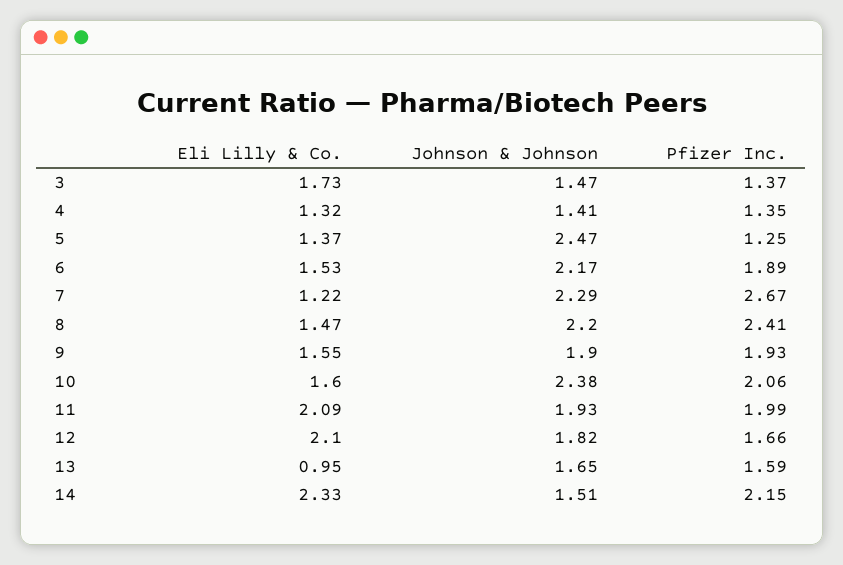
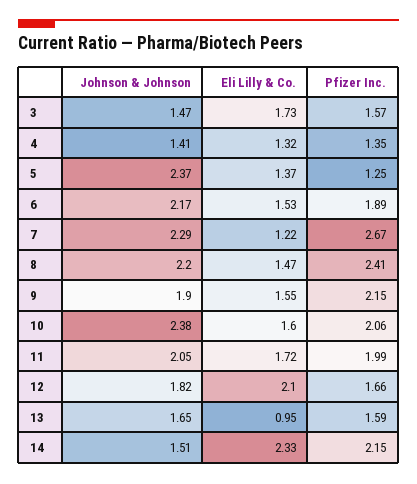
  {
    "Eli Lilly & Co.": {
      "3": 1.73,
      "4": 1.32,
      "5": 1.37,
      "6": 1.53,
      "7": 1.22,
      "8": 1.47,
      "9": 1.55,
      "10": 1.6,
-     "11": 2.09,
+     "11": 1.72,
      "12": 2.1,
      "13": 0.95,
      "14": 2.33
    },
    "Johnson & Johnson": {
      "3": 1.47,
      "4": 1.41,
-     "5": 2.47,
+     "5": 2.37,
      "6": 2.17,
      "7": 2.29,
      "8": 2.2,
      "9": 1.9,
      "10": 2.38,
-     "11": 1.93,
+     "11": 2.05,
      "12": 1.82,
      "13": 1.65,
      "14": 1.51
    },
    "Pfizer Inc.": {
-     "3": 1.37,
+     "3": 1.57,
      "4": 1.35,
      "5": 1.25,
      "6": 1.89,
      "7": 2.67,
      "8": 2.41,
-     "9": 1.93,
+     "9": 2.15,
      "10": 2.06,
      "11": 1.99,
      "12": 1.66,
      "13": 1.59,
      "14": 2.15
    }
  }

